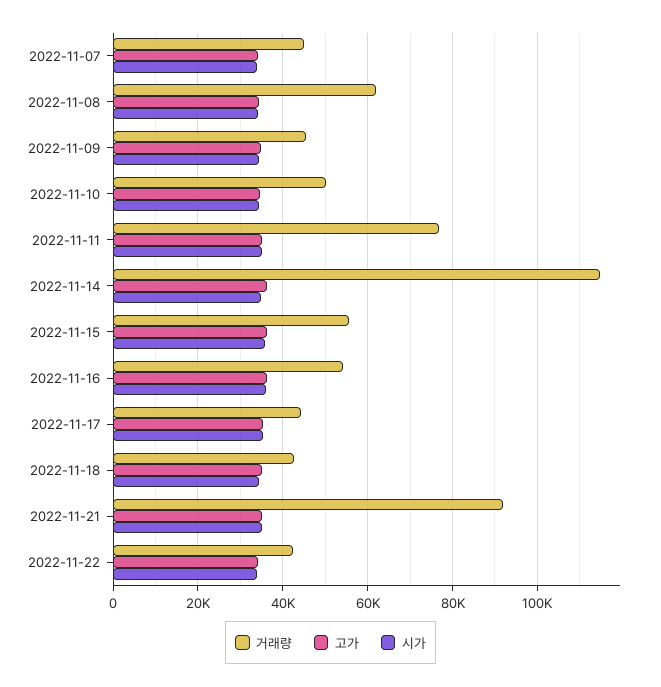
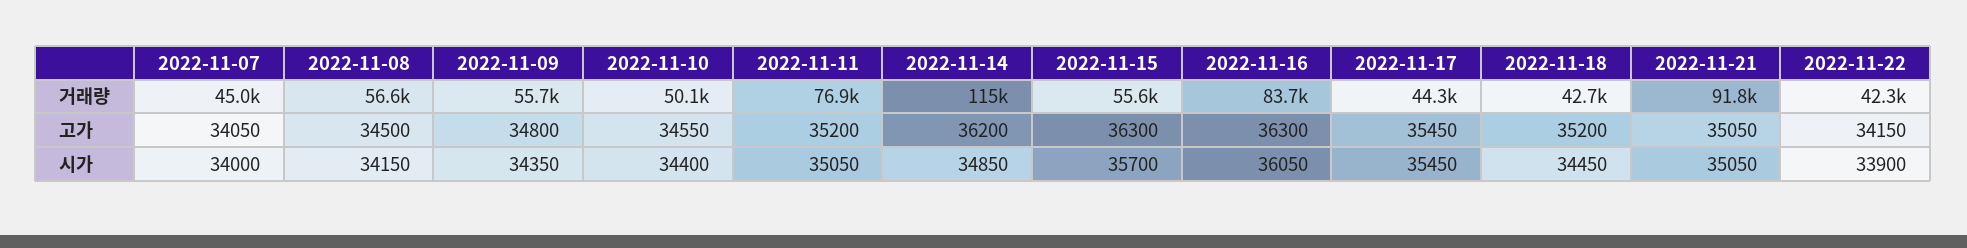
  {
    "거래량": {
      "2022-11-07": 45000,
-     "2022-11-08": 62000,
+     "2022-11-08": 56600,
-     "2022-11-09": 46000,
+     "2022-11-09": 55700,
      "2022-11-10": 50100,
      "2022-11-11": 76900,
      "2022-11-14": 115000,
      "2022-11-15": 55600,
-     "2022-11-16": 54000,
+     "2022-11-16": 83700,
      "2022-11-17": 44300,
      "2022-11-18": 42700,
      "2022-11-21": 91800,
      "2022-11-22": 42300
    },
    "고가": {
      "2022-11-07": 34050,
      "2022-11-08": 34500,
      "2022-11-09": 34800,
      "2022-11-10": 34550,
      "2022-11-11": 35200,
      "2022-11-14": 36200,
      "2022-11-15": 36300,
      "2022-11-16": 36300,
      "2022-11-17": 35450,
      "2022-11-18": 35200,
      "2022-11-21": 35050,
      "2022-11-22": 34150
    },
    "시가": {
      "2022-11-07": 34000,
      "2022-11-08": 34150,
      "2022-11-09": 34350,
      "2022-11-10": 34400,
      "2022-11-11": 35050,
      "2022-11-14": 34850,
      "2022-11-15": 35700,
      "2022-11-16": 36050,
      "2022-11-17": 35450,
      "2022-11-18": 34450,
      "2022-11-21": 35050,
      "2022-11-22": 33900
    }
  }

